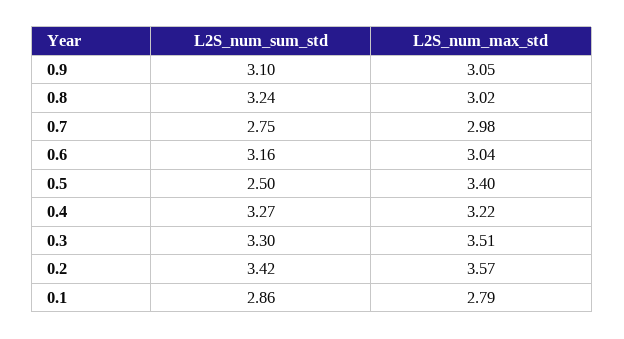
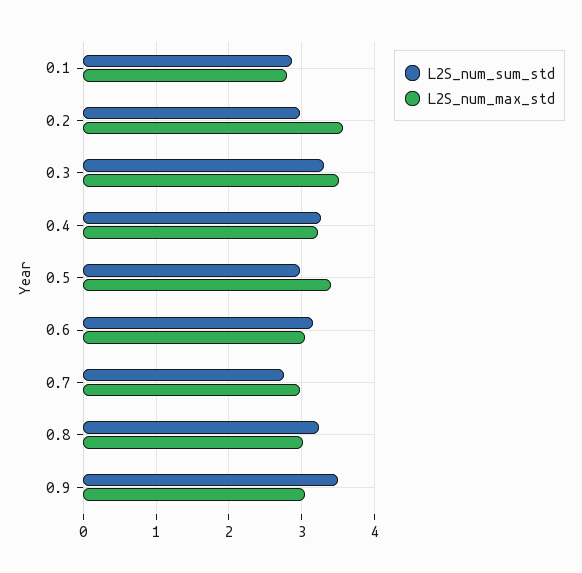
  {
    "L2S_num_sum_std": {
-     "0.9": 3.1,
+     "0.9": 3.5,
      "0.8": 3.24,
      "0.7": 2.75,
      "0.6": 3.16,
-     "0.5": 2.5,
+     "0.5": 3,
      "0.4": 3.27,
      "0.3": 3.3,
-     "0.2": 3.42,
+     "0.2": 3,
      "0.1": 2.86
    },
    "L2S_num_max_std": {
      "0.9": 3.05,
      "0.8": 3.02,
      "0.7": 2.98,
      "0.6": 3.04,
      "0.5": 3.4,
      "0.4": 3.22,
      "0.3": 3.51,
      "0.2": 3.57,
      "0.1": 2.79
    }
  }

